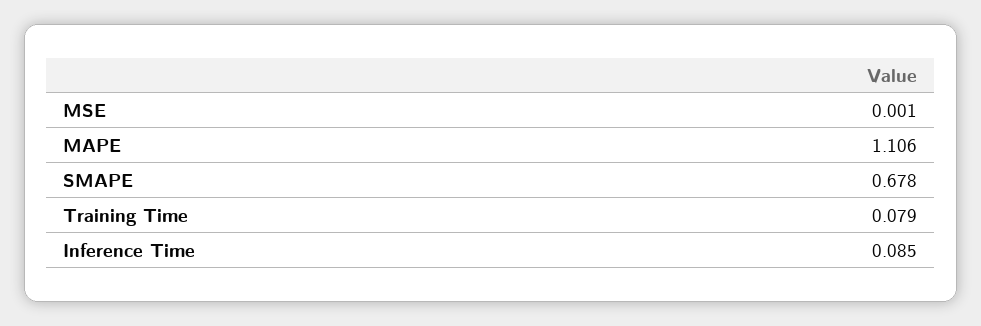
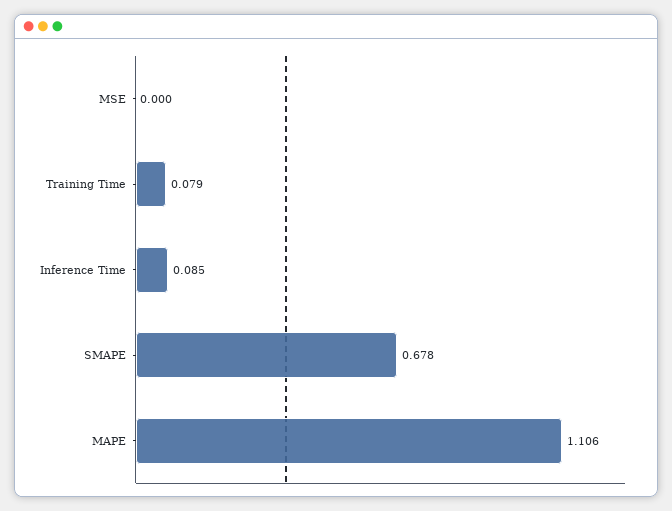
  {
-   "MSE": 0.001,
+   "MSE": 0,
    "MAPE": 1.106,
    "SMAPE": 0.678,
    "Training Time": 0.079,
    "Inference Time": 0.085
  }

